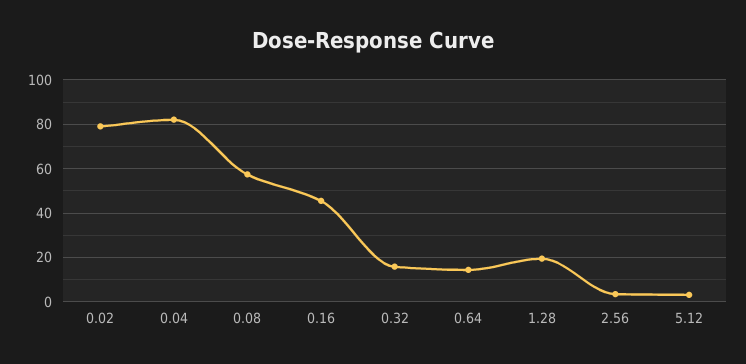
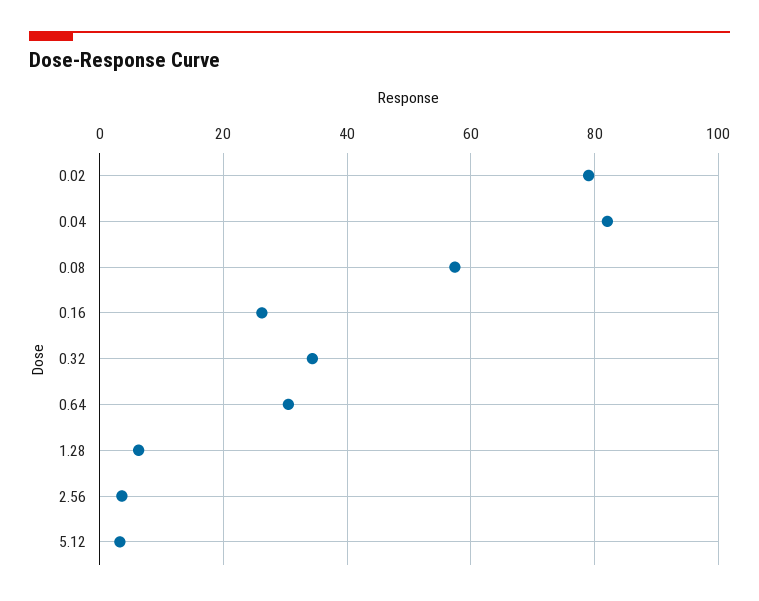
  {
    "0.02": 80,
    "0.04": 82,
    "0.08": 58,
-   "0.16": 45,
+   "0.16": 26,
-   "0.32": 15,
+   "0.32": 34,
-   "0.64": 15,
+   "0.64": 30,
-   "1.28": 20,
+   "1.28": 6,
    "2.56": 4,
    "5.12": 4
  }

